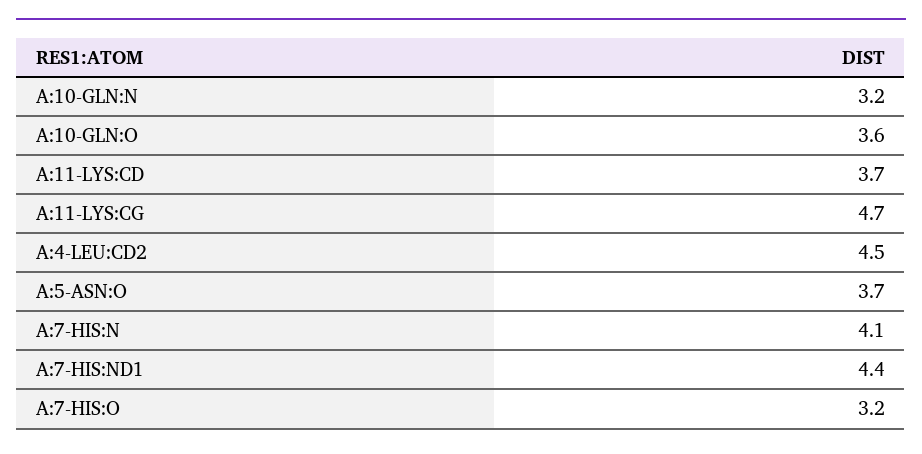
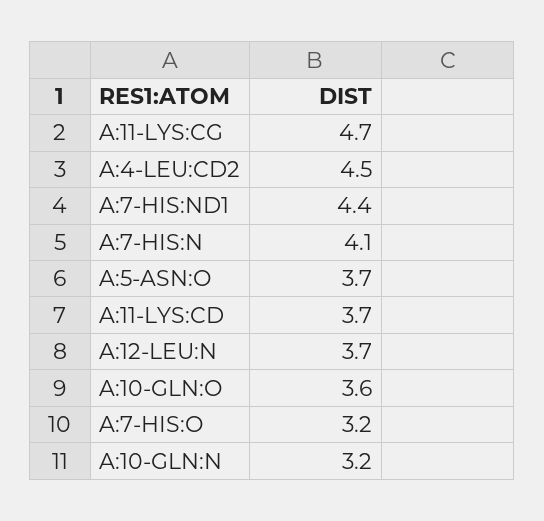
  {
    "A:10-GLN:N": 3.2,
    "A:10-GLN:O": 3.6,
    "A:11-LYS:CD": 3.7,
    "A:11-LYS:CG": 4.7,
    "A:4-LEU:CD2": 4.5,
    "A:5-ASN:O": 3.7,
    "A:7-HIS:N": 4.1,
    "A:7-HIS:ND1": 4.4,
-   "A:7-HIS:O": 3.2
+   "A:7-HIS:O": 3.2,
+   "A:12-LEU:N": 3.7
  }

